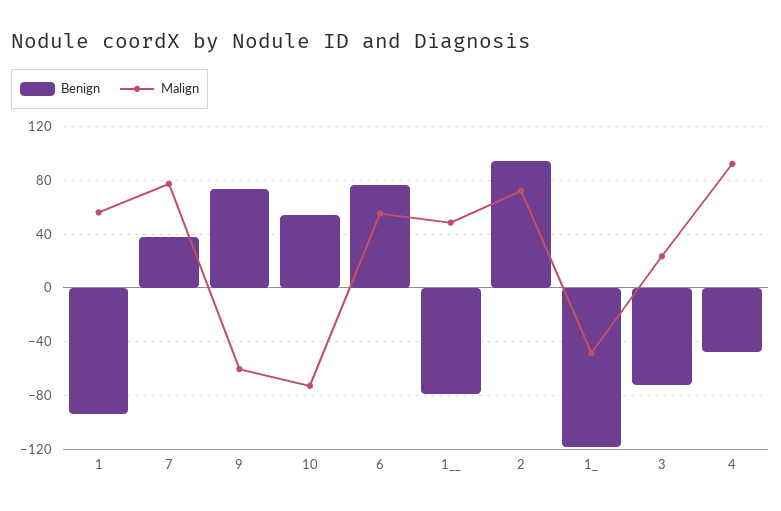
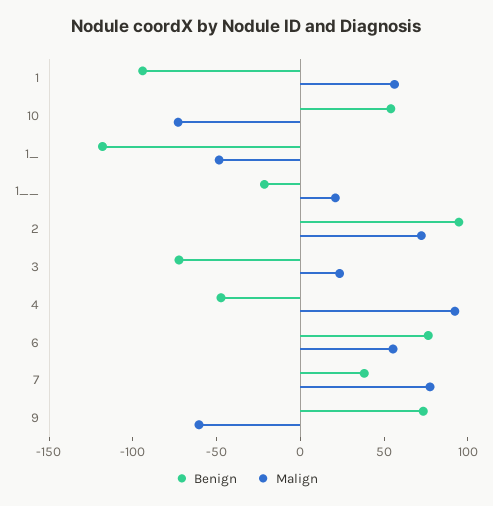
  {
    "Benign": {
      "1": -95,
      "7": 40,
      "9": 75,
      "10": 55,
      "6": 75,
-     "1__": -80,
+     "1__": -20,
      "2": 95,
      "1_": -120,
      "3": -70,
      "4": -45
    },
    "Malign": {
      "1": 55,
      "7": 75,
      "9": -60,
      "10": -75,
      "6": 55,
-     "1__": 50,
+     "1__": 20,
      "2": 70,
      "1_": -50,
      "3": 25,
      "4": 90
    }
  }

